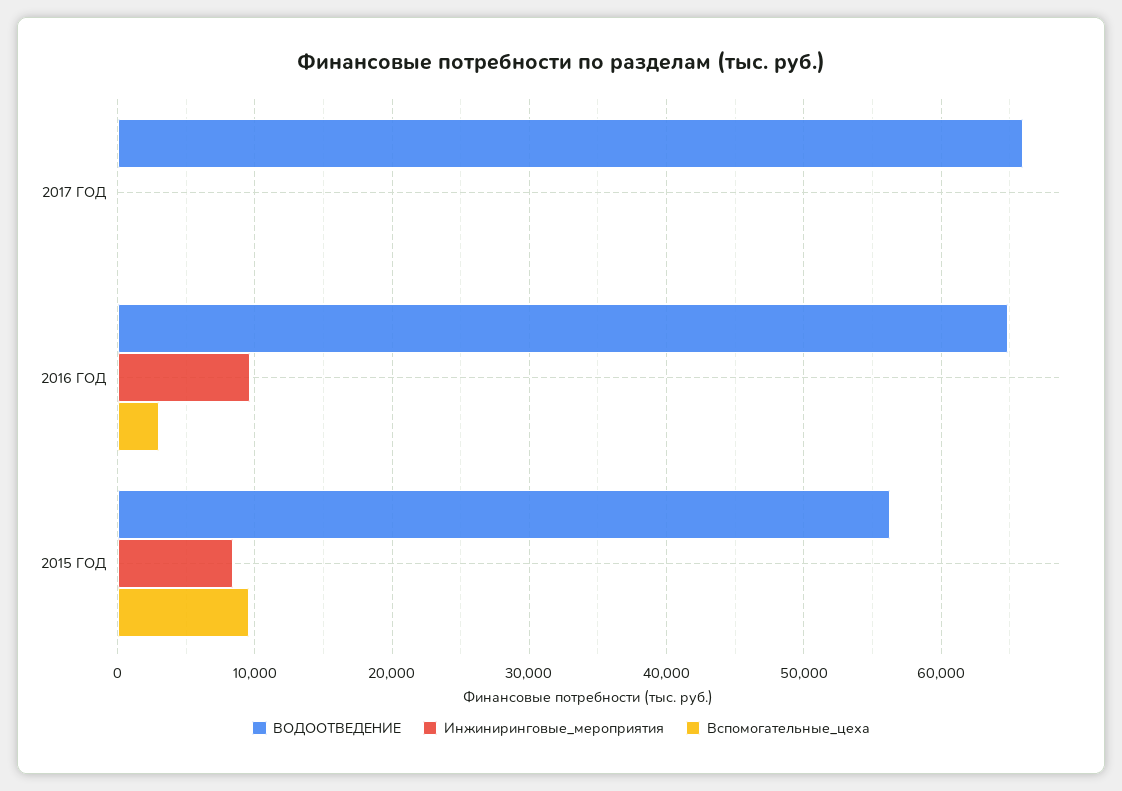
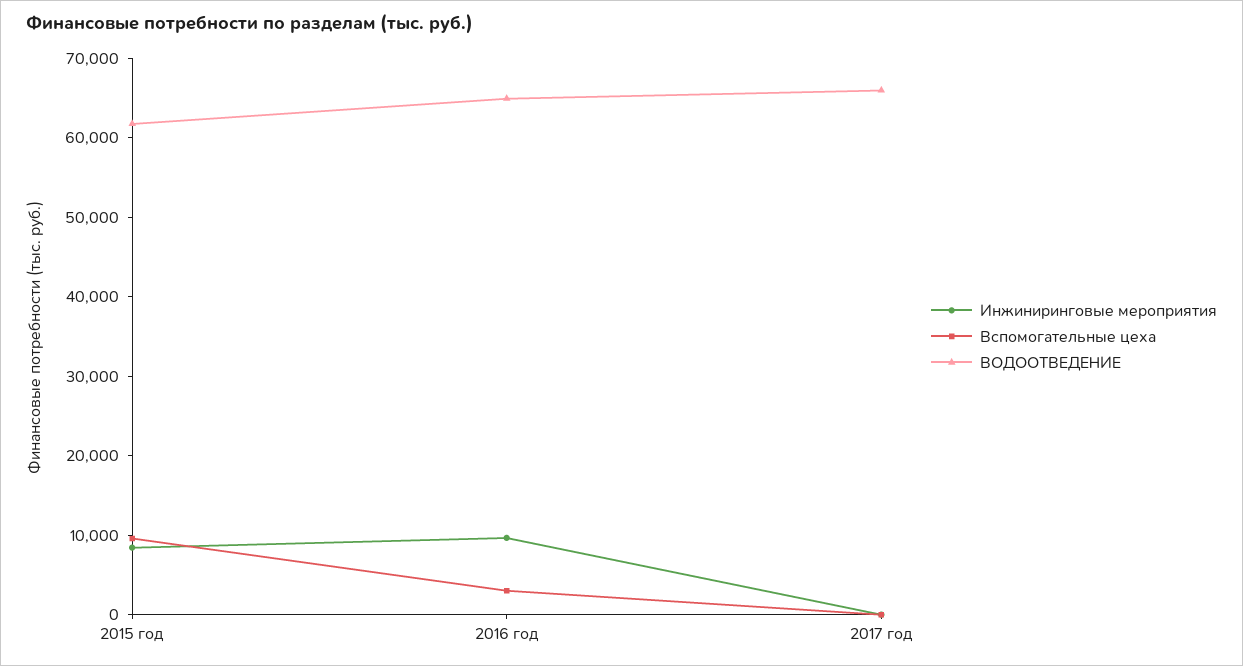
  {
    "ВОДООТВЕДЕНИЕ": {
      "2017 ГОД": 66000,
      "2016 ГОД": 65000,
-     "2015 ГОД": 56000
+     "2015 ГОД": 62000
    },
    "Инжиниринговые_мероприятия": {
      "2017 ГОД": 0,
      "2016 ГОД": 10000,
      "2015 ГОД": 8000
    },
    "Вспомогательные_цеха": {
      "2017 ГОД": 0,
      "2016 ГОД": 3000,
      "2015 ГОД": 10000
    }
  }

